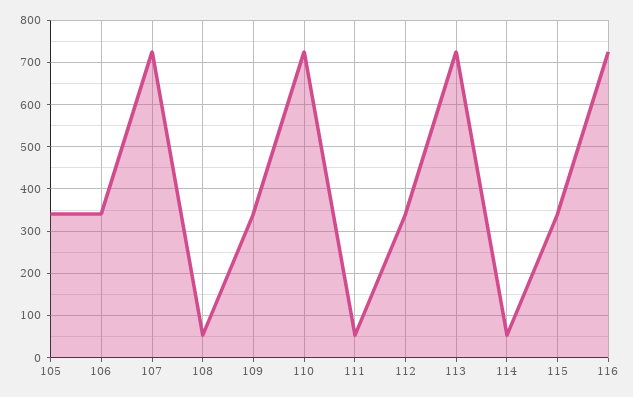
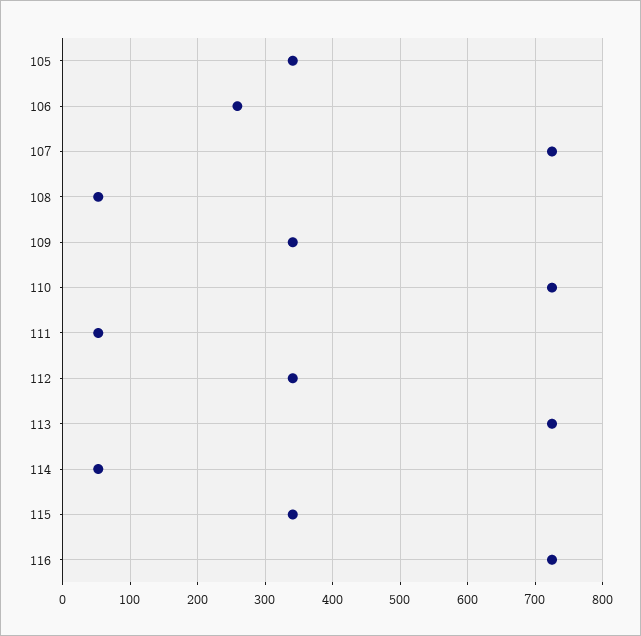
  {
    "105": 340,
-   "106": 340,
+   "106": 260,
    "107": 730,
    "108": 50,
    "109": 340,
    "110": 730,
    "111": 50,
    "112": 340,
    "113": 730,
    "114": 50,
    "115": 340,
    "116": 730
  }

